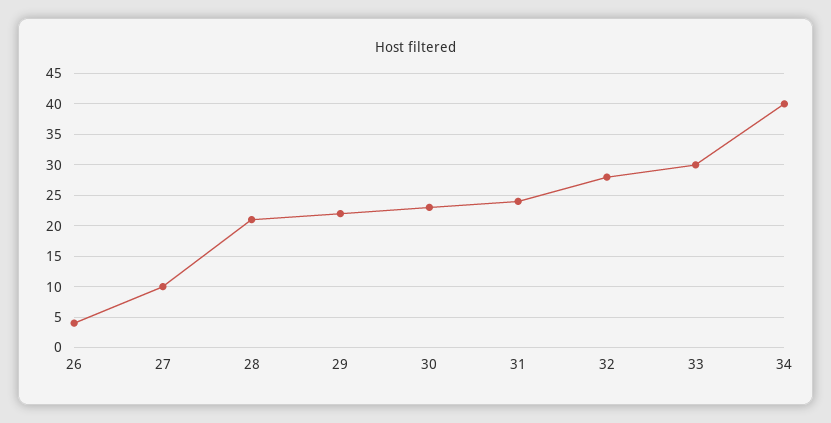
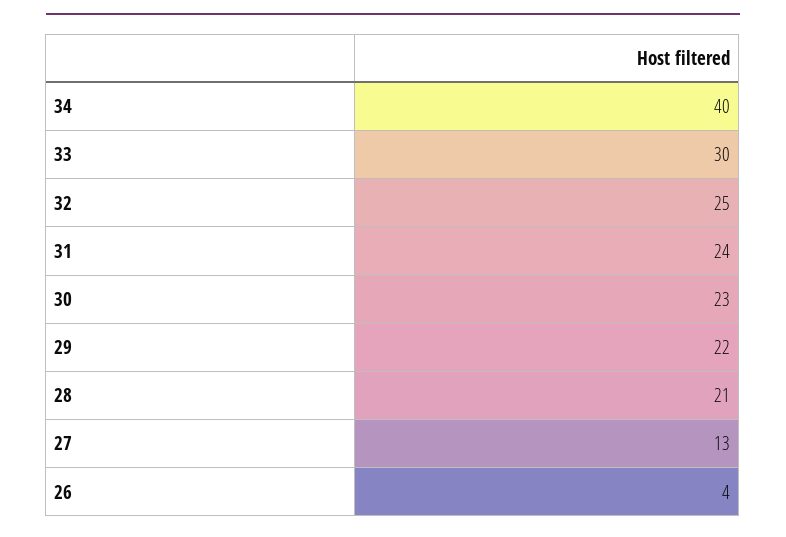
  {
    "26": 4,
-   "27": 10,
+   "27": 13,
    "28": 21,
    "29": 22,
    "30": 23,
    "31": 24,
-   "32": 28,
+   "32": 25,
    "33": 30,
    "34": 40
  }

